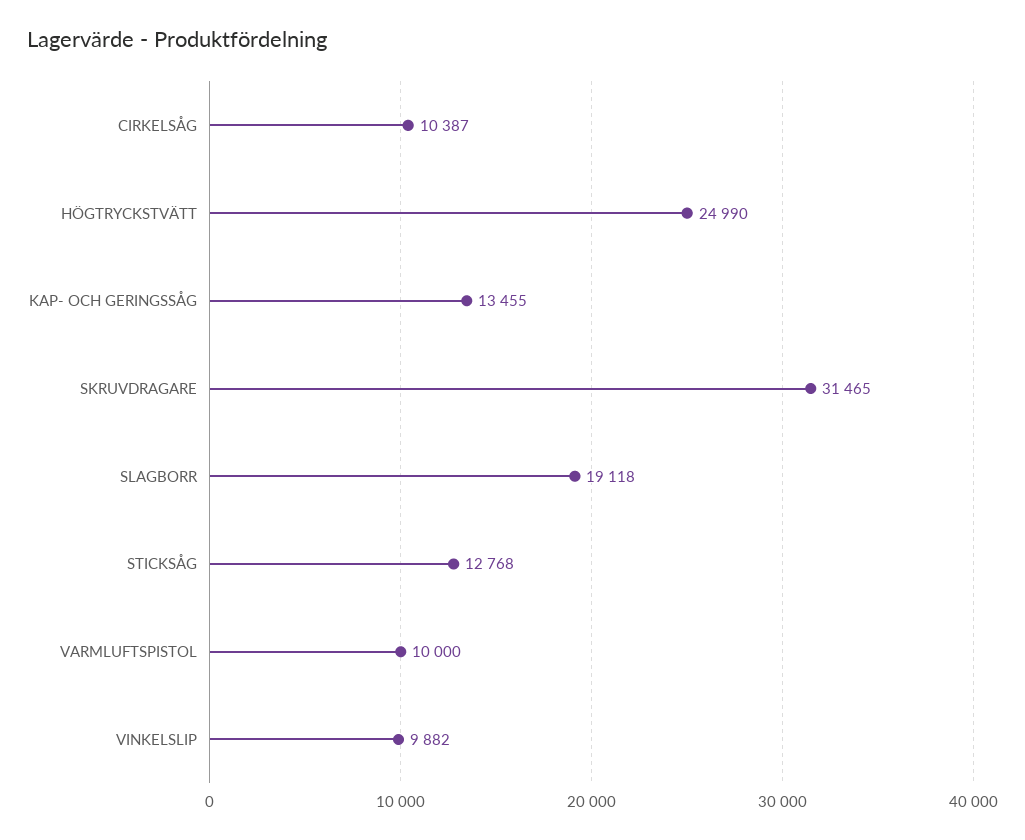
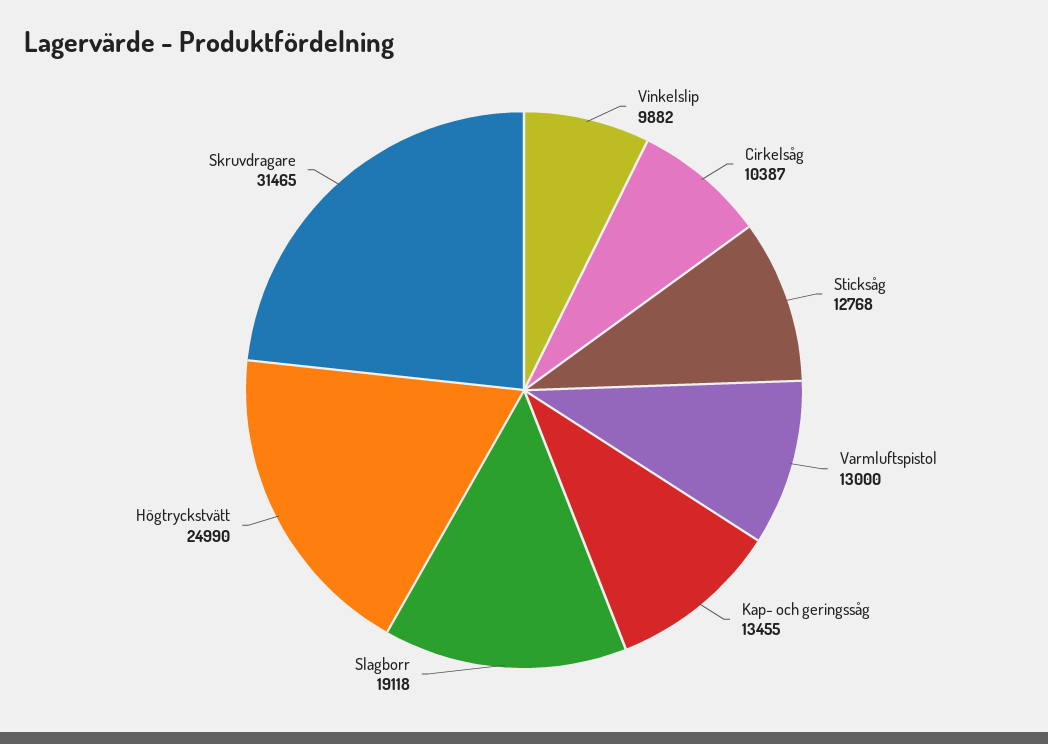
  {
    "CIRKELSÅG": 10387,
    "HÖGTRYCKSTVÄTT": 24990,
    "KAP- OCH GERINGSSÅG": 13455,
    "SKRUVDRAGARE": 31465,
    "SLAGBORR": 19118,
    "STICKSÅG": 12768,
-   "VARMLUFTSPISTOL": 10000,
+   "VARMLUFTSPISTOL": 13000,
    "VINKELSLIP": 9882
  }

